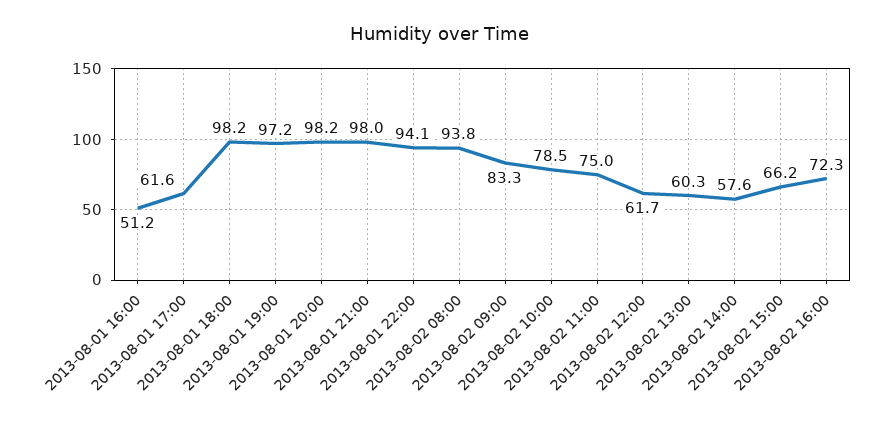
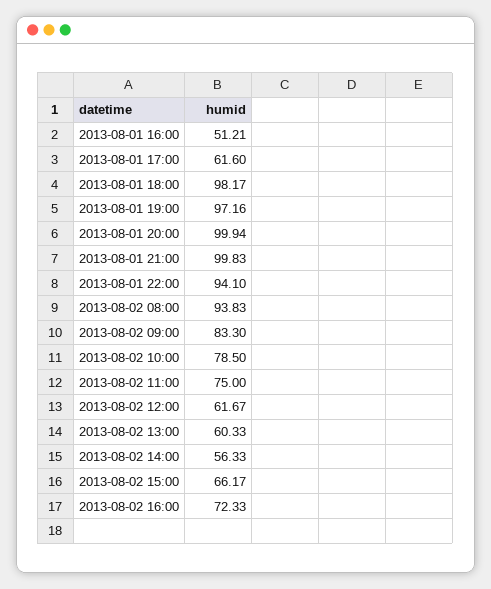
  {
    "2013-08-01 16:00": 51.21,
    "2013-08-01 17:00": 61.6,
    "2013-08-01 18:00": 98.17,
    "2013-08-01 19:00": 97.16,
-   "2013-08-01 20:00": 98.2,
+   "2013-08-01 20:00": 99.94,
-   "2013-08-01 21:00": 98,
+   "2013-08-01 21:00": 99.83,
    "2013-08-01 22:00": 94.1,
    "2013-08-02 08:00": 93.83,
    "2013-08-02 09:00": 83.3,
    "2013-08-02 10:00": 78.5,
    "2013-08-02 11:00": 75,
    "2013-08-02 12:00": 61.67,
    "2013-08-02 13:00": 60.33,
-   "2013-08-02 14:00": 57.6,
+   "2013-08-02 14:00": 56.33,
    "2013-08-02 15:00": 66.17,
    "2013-08-02 16:00": 72.33
  }

